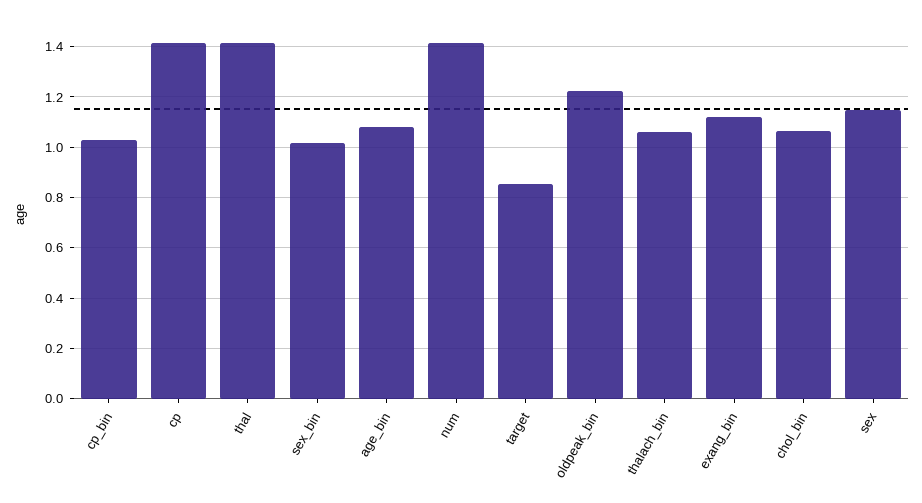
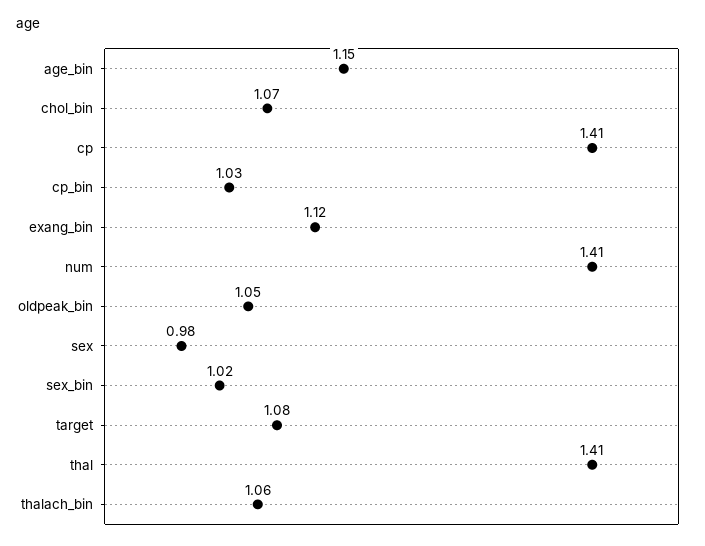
  {
    "cp_bin": 1.03,
    "cp": 1.41,
    "thal": 1.41,
    "sex_bin": 1.02,
-   "age_bin": 1.075,
+   "age_bin": 1.15,
    "num": 1.41,
-   "target": 0.85,
+   "target": 1.08,
-   "oldpeak_bin": 1.225,
+   "oldpeak_bin": 1.05,
    "thalach_bin": 1.06,
    "exang_bin": 1.12,
    "chol_bin": 1.07,
-   "sex": 1.15
+   "sex": 0.98
  }

